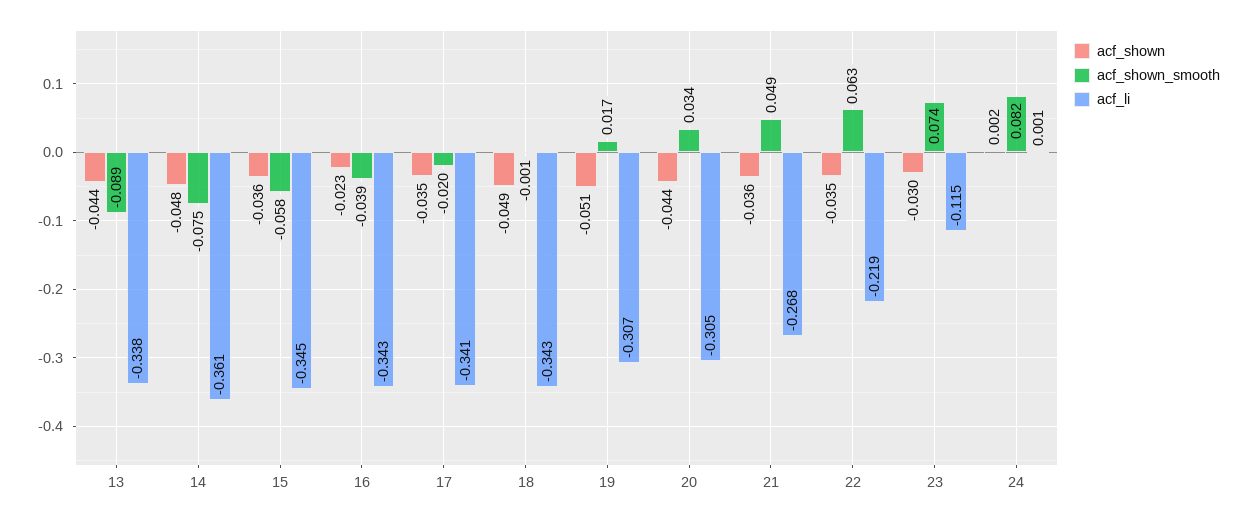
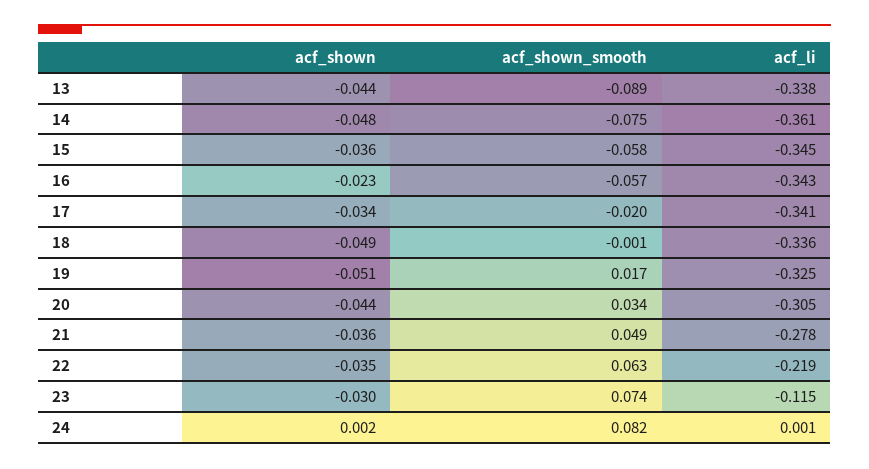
  {
    "acf_shown": {
      "13": -0.044,
      "14": -0.048,
      "15": -0.036,
      "16": -0.023,
-     "17": -0.035,
+     "17": -0.034,
      "18": -0.049,
      "19": -0.051,
      "20": -0.044,
      "21": -0.036,
      "22": -0.035,
      "23": -0.03,
      "24": 0.002
    },
    "acf_shown_smooth": {
      "13": -0.089,
      "14": -0.075,
      "15": -0.058,
-     "16": -0.039,
+     "16": -0.057,
      "17": -0.02,
      "18": -0.001,
      "19": 0.017,
      "20": 0.034,
      "21": 0.049,
      "22": 0.063,
      "23": 0.074,
      "24": 0.082
    },
    "acf_li": {
      "13": -0.338,
      "14": -0.361,
      "15": -0.345,
      "16": -0.343,
      "17": -0.341,
-     "18": -0.343,
+     "18": -0.336,
-     "19": -0.307,
+     "19": -0.325,
      "20": -0.305,
-     "21": -0.268,
+     "21": -0.278,
      "22": -0.219,
      "23": -0.115,
      "24": 0.001
    }
  }

